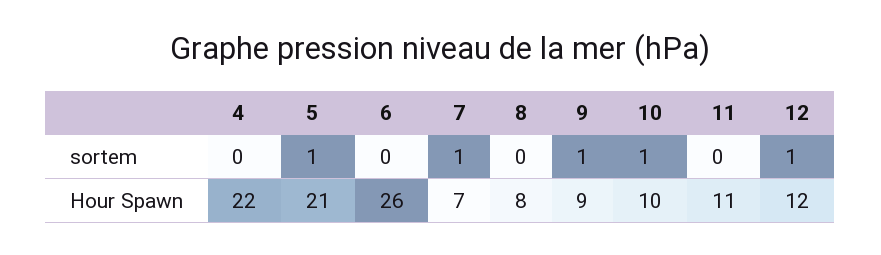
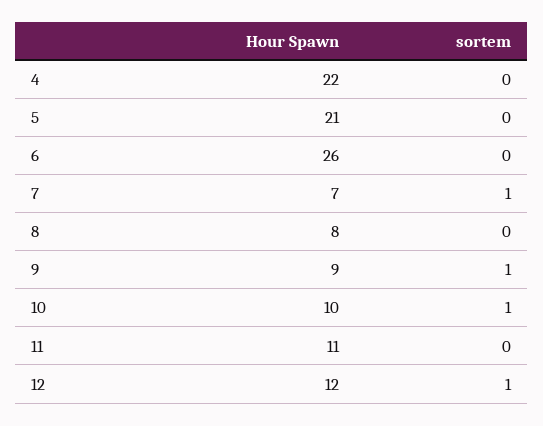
  {
    "4": {
      "sortem": 0,
      "Hour Spawn": 22
    },
    "5": {
-     "sortem": 1,
+     "sortem": 0,
      "Hour Spawn": 21
    },
    "6": {
      "sortem": 0,
      "Hour Spawn": 26
    },
    "7": {
      "sortem": 1,
      "Hour Spawn": 7
    },
    "8": {
      "sortem": 0,
      "Hour Spawn": 8
    },
    "9": {
      "sortem": 1,
      "Hour Spawn": 9
    },
    "10": {
      "sortem": 1,
      "Hour Spawn": 10
    },
    "11": {
      "sortem": 0,
      "Hour Spawn": 11
    },
    "12": {
      "sortem": 1,
      "Hour Spawn": 12
    }
  }

